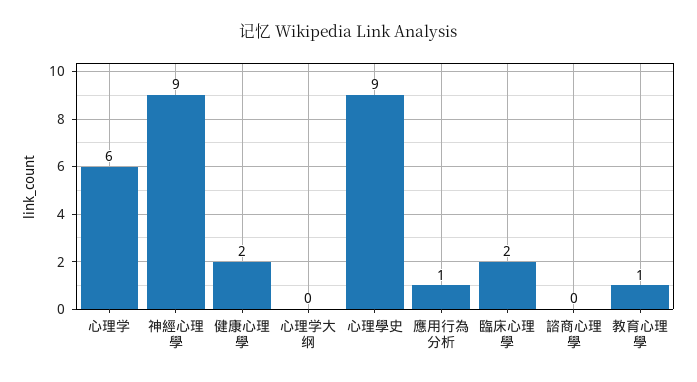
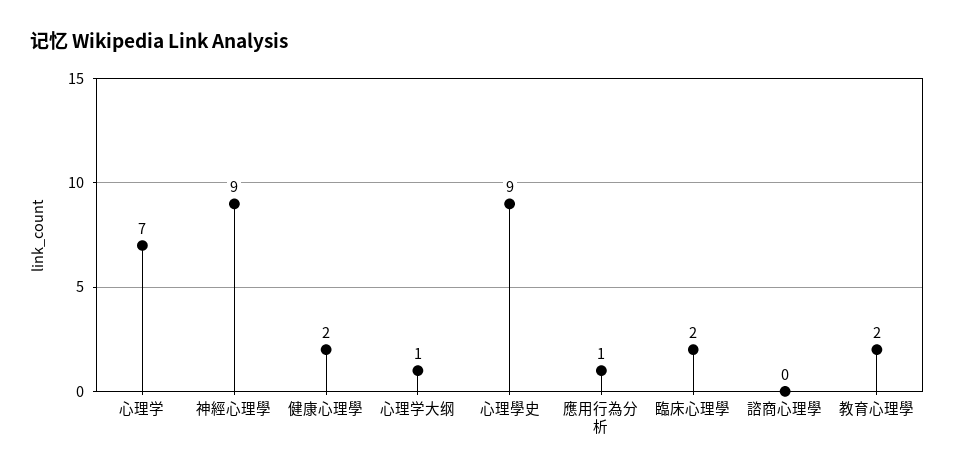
  {
-   "心理学": 6,
+   "心理学": 7,
    "神經心理學": 9,
    "健康心理學": 2,
-   "心理学大纲": 0,
+   "心理学大纲": 1,
    "心理學史": 9,
    "應用行為分析": 1,
    "臨床心理學": 2,
    "諮商心理學": 0,
-   "教育心理學": 1
+   "教育心理學": 2
  }

